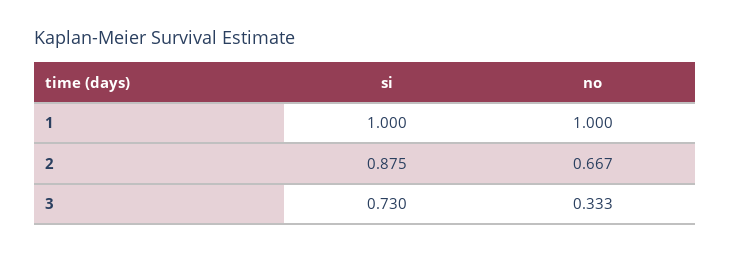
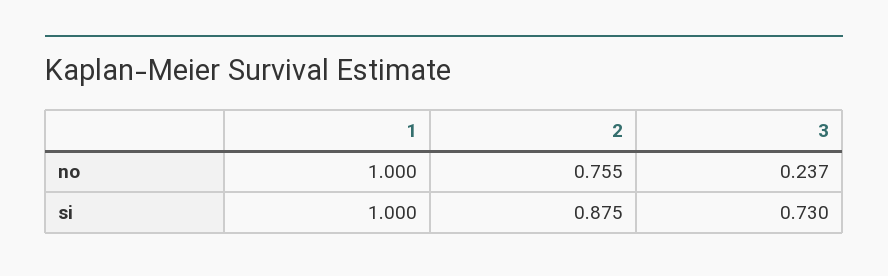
  {
    "si": {
      "1": 1,
      "2": 0.875,
      "3": 0.73
    },
    "no": {
      "1": 1,
-     "2": 0.667,
+     "2": 0.755,
-     "3": 0.333
+     "3": 0.237
    }
  }

